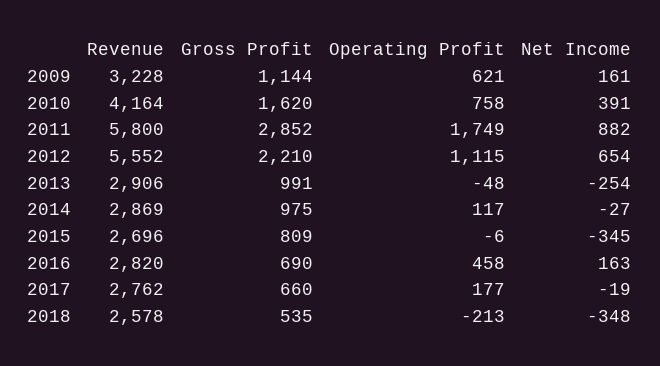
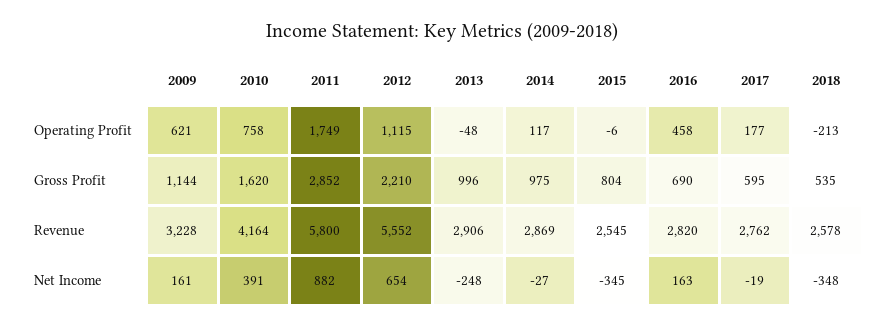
  {
    "Revenue": {
      "2009": 3228,
      "2010": 4164,
      "2011": 5800,
      "2012": 5552,
      "2013": 2906,
      "2014": 2869,
-     "2015": 2696,
+     "2015": 2545,
      "2016": 2820,
      "2017": 2762,
      "2018": 2578
    },
    "Gross Profit": {
      "2009": 1144,
      "2010": 1620,
      "2011": 2852,
      "2012": 2210,
-     "2013": 991,
+     "2013": 996,
      "2014": 975,
-     "2015": 809,
+     "2015": 804,
      "2016": 690,
-     "2017": 660,
+     "2017": 595,
      "2018": 535
    },
    "Operating Profit": {
      "2009": 621,
      "2010": 758,
      "2011": 1749,
      "2012": 1115,
      "2013": -48,
      "2014": 117,
      "2015": -6,
      "2016": 458,
      "2017": 177,
      "2018": -213
    },
    "Net Income": {
      "2009": 161,
      "2010": 391,
      "2011": 882,
      "2012": 654,
-     "2013": -254,
+     "2013": -248,
      "2014": -27,
      "2015": -345,
      "2016": 163,
      "2017": -19,
      "2018": -348
    }
  }

